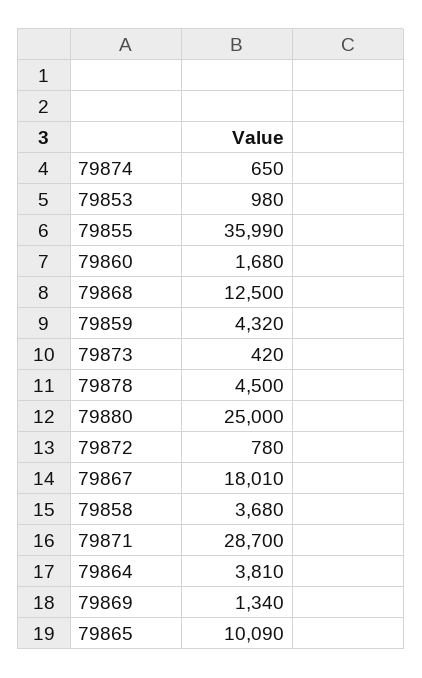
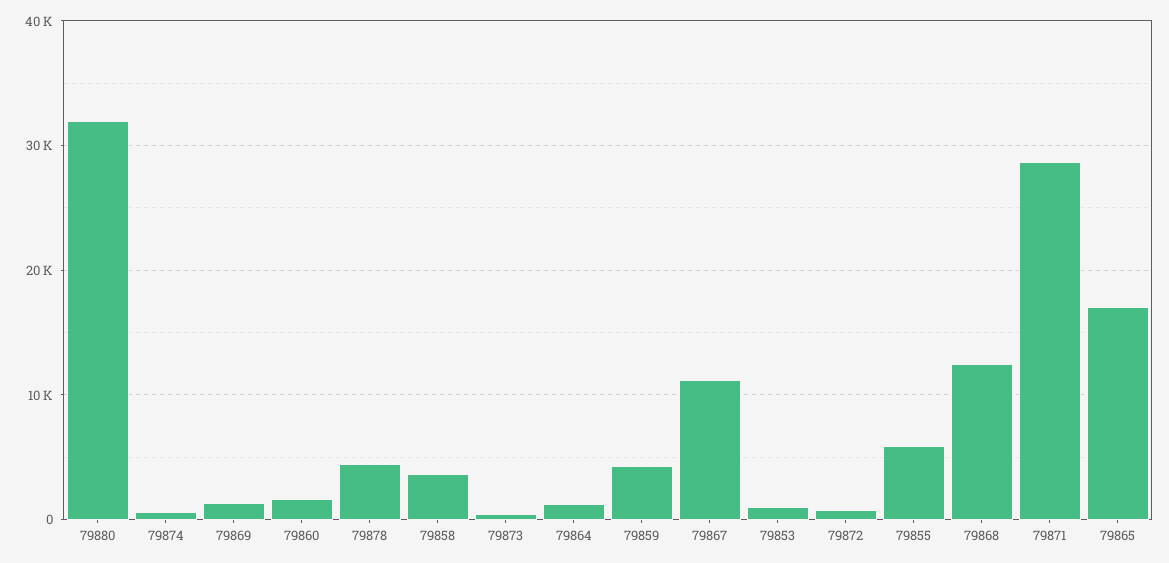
  {
    "79874": 650,
    "79853": 980,
-   "79855": 35990,
+   "79855": 6000,
    "79860": 1680,
    "79868": 12500,
    "79859": 4320,
    "79873": 420,
    "79878": 4500,
-   "79880": 25000,
+   "79880": 32000,
    "79872": 780,
-   "79867": 18010,
+   "79867": 11000,
    "79858": 3680,
    "79871": 28700,
-   "79864": 3810,
+   "79864": 1000,
    "79869": 1340,
-   "79865": 10090
+   "79865": 17000
  }

